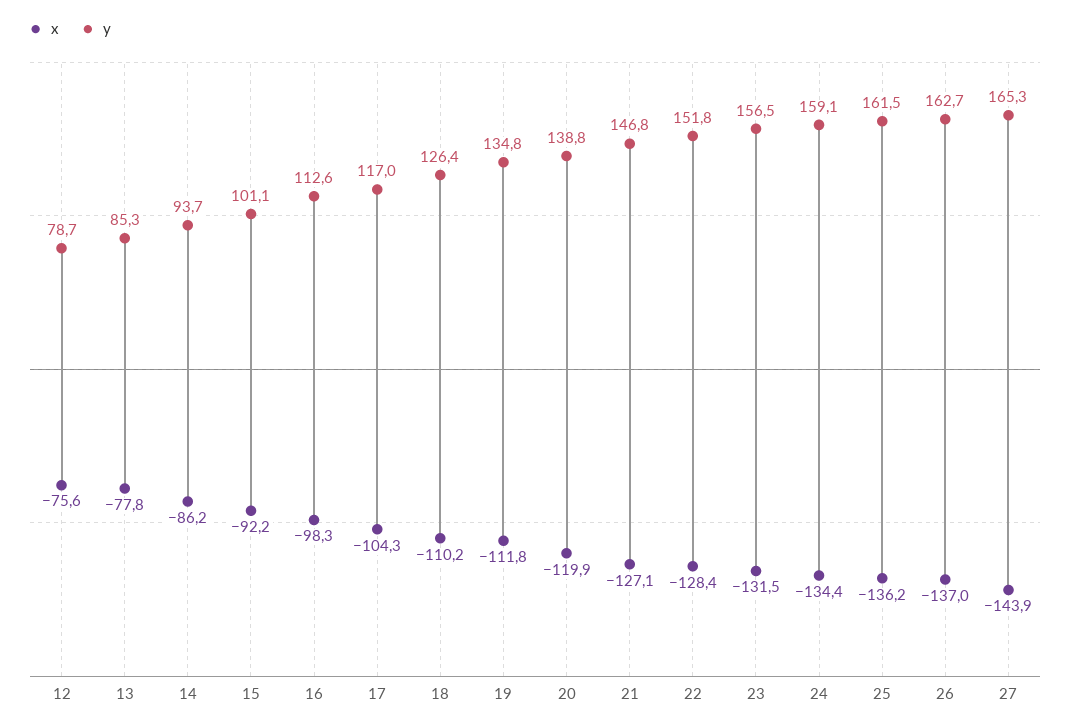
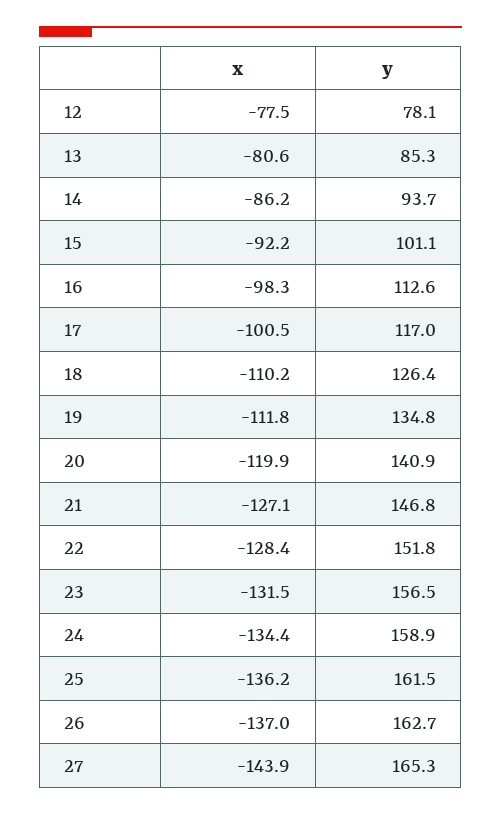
  {
    "x": {
-     "12": -75.6,
+     "12": -77.5,
-     "13": -77.8,
+     "13": -80.6,
      "14": -86.2,
      "15": -92.2,
      "16": -98.3,
-     "17": -104.3,
+     "17": -100.5,
      "18": -110.2,
      "19": -111.8,
      "20": -119.9,
      "21": -127.1,
      "22": -128.4,
      "23": -131.5,
      "24": -134.4,
      "25": -136.2,
      "26": -137,
      "27": -143.9
    },
    "y": {
-     "12": 78.7,
+     "12": 78.1,
      "13": 85.3,
      "14": 93.7,
      "15": 101.1,
      "16": 112.6,
      "17": 117,
      "18": 126.4,
      "19": 134.8,
-     "20": 138.8,
+     "20": 140.9,
      "21": 146.8,
      "22": 151.8,
      "23": 156.5,
-     "24": 159.1,
+     "24": 158.9,
      "25": 161.5,
      "26": 162.7,
      "27": 165.3
    }
  }

